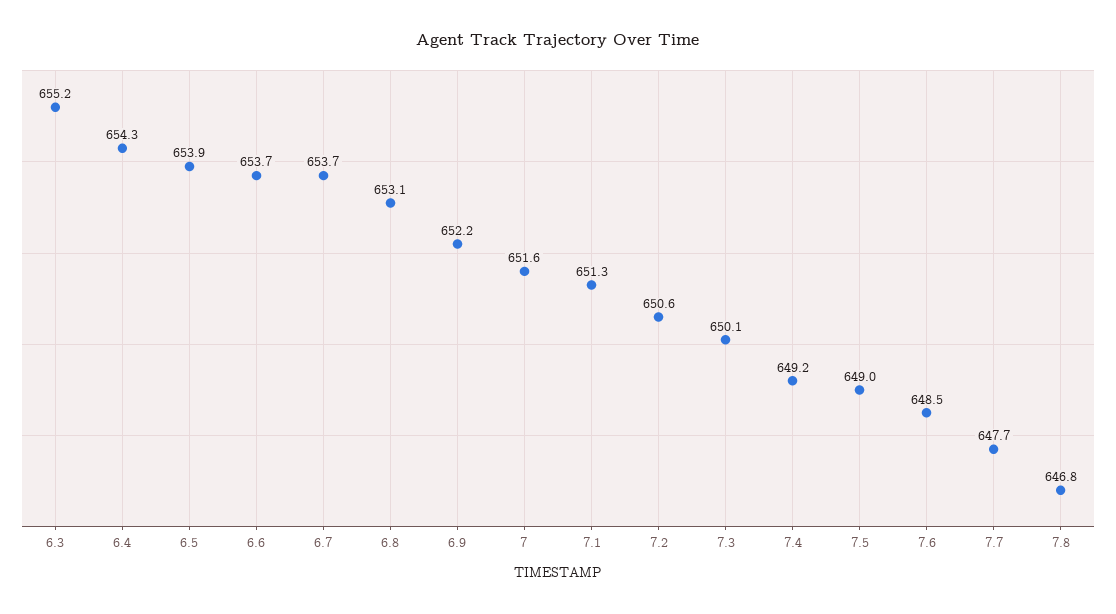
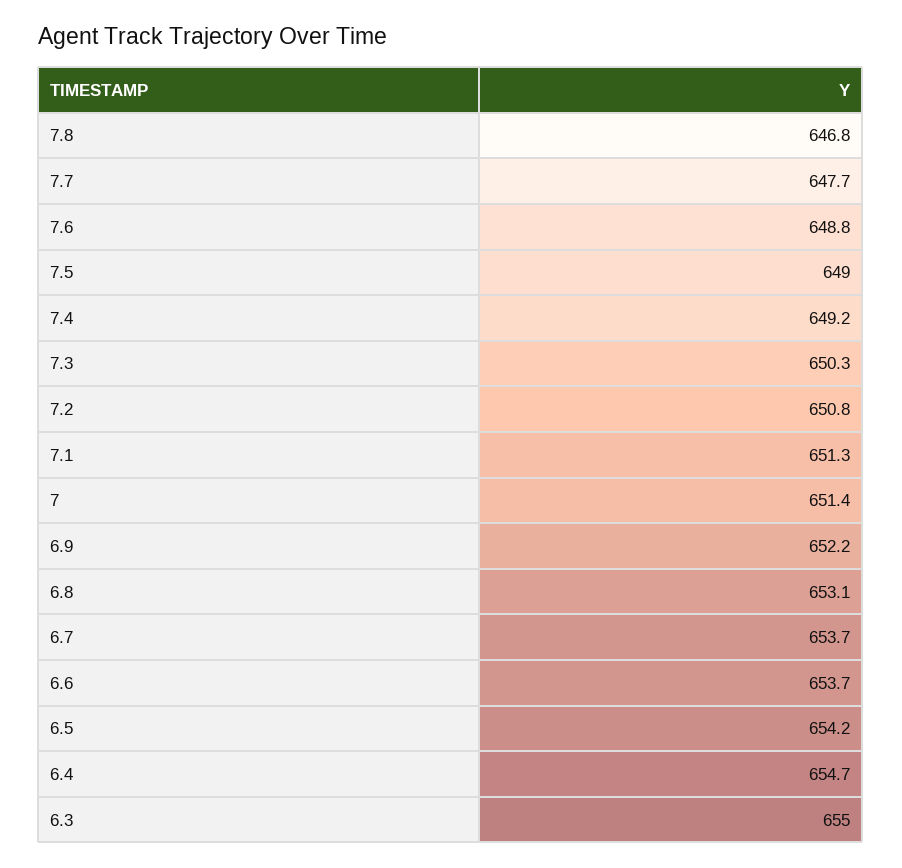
  {
-   "6.3": 655.2,
+   "6.3": 655,
-   "6.4": 654.3,
+   "6.4": 654.7,
-   "6.5": 653.9,
+   "6.5": 654.2,
    "6.6": 653.7,
    "6.7": 653.7,
    "6.8": 653.1,
    "6.9": 652.2,
-   "7": 651.6,
+   "7": 651.4,
    "7.1": 651.3,
-   "7.2": 650.6,
+   "7.2": 650.8,
-   "7.3": 650.1,
+   "7.3": 650.3,
    "7.4": 649.2,
    "7.5": 649,
-   "7.6": 648.5,
+   "7.6": 648.8,
    "7.7": 647.7,
    "7.8": 646.8
  }

